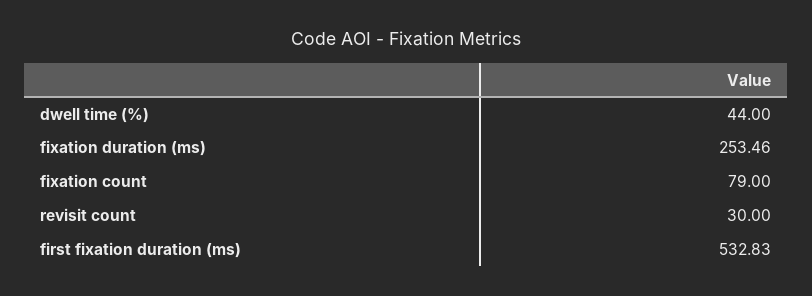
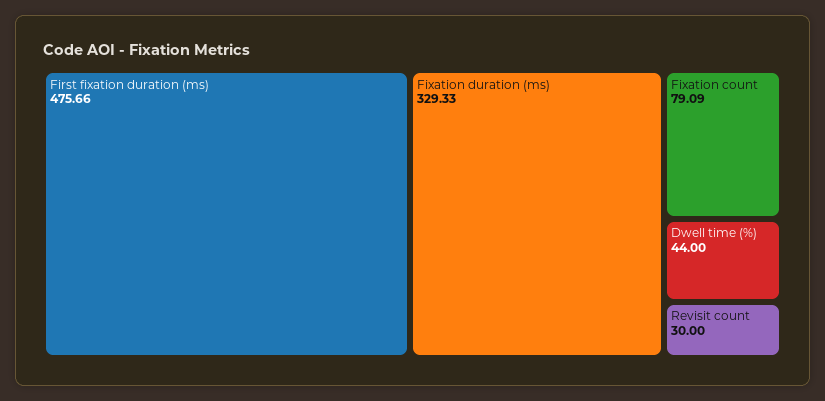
  {
    "dwell time (%)": 44,
-   "fixation duration (ms)": 253.46,
+   "fixation duration (ms)": 329.33,
-   "fixation count": 79,
+   "fixation count": 79.09,
    "revisit count": 30,
-   "first fixation duration (ms)": 532.83
+   "first fixation duration (ms)": 475.66
  }

